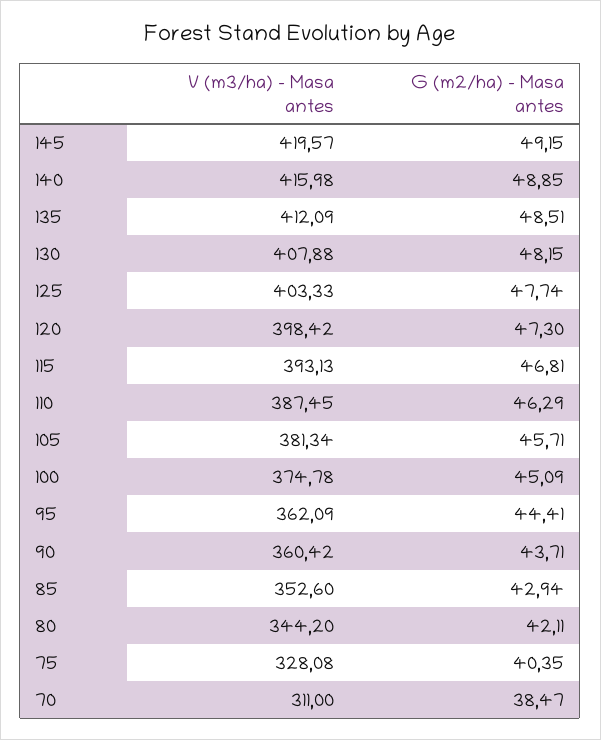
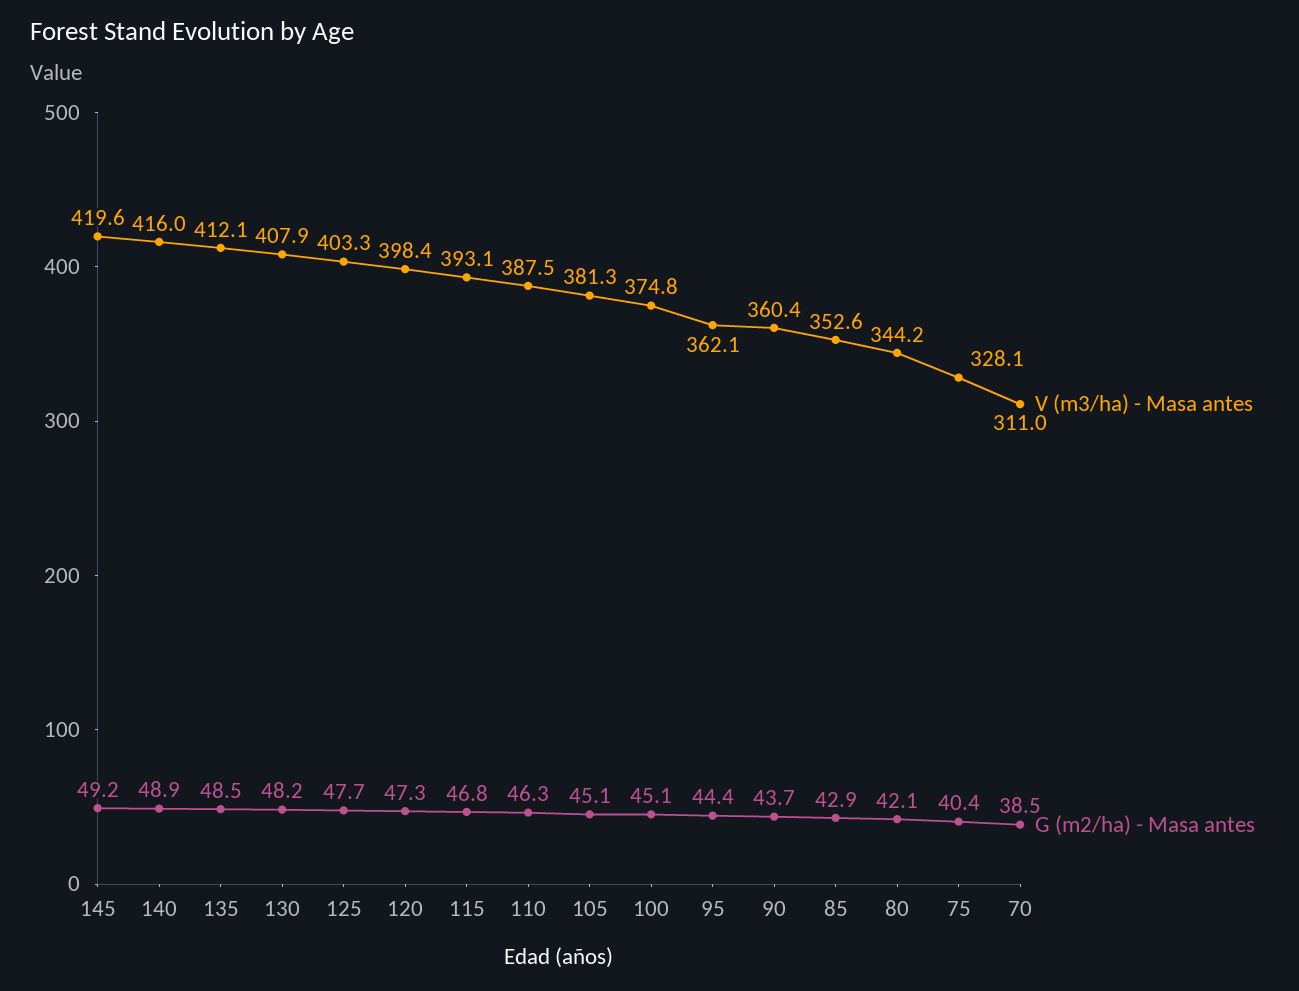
  {
    "V (m3/ha) - Masa antes": {
      "145": 419.57,
      "140": 415.98,
      "135": 412.09,
      "130": 407.88,
      "125": 403.33,
      "120": 398.42,
      "115": 393.13,
      "110": 387.45,
      "105": 381.34,
      "100": 374.78,
      "95": 362.09,
      "90": 360.42,
      "85": 352.6,
      "80": 344.2,
      "75": 328.08,
      "70": 311
    },
    "G (m2/ha) - Masa antes": {
      "145": 49.15,
      "140": 48.85,
      "135": 48.51,
      "130": 48.15,
      "125": 47.74,
      "120": 47.3,
      "115": 46.81,
      "110": 46.29,
-     "105": 45.71,
+     "105": 45.1,
      "100": 45.09,
      "95": 44.41,
      "90": 43.71,
      "85": 42.94,
      "80": 42.11,
      "75": 40.35,
      "70": 38.47
    }
  }

